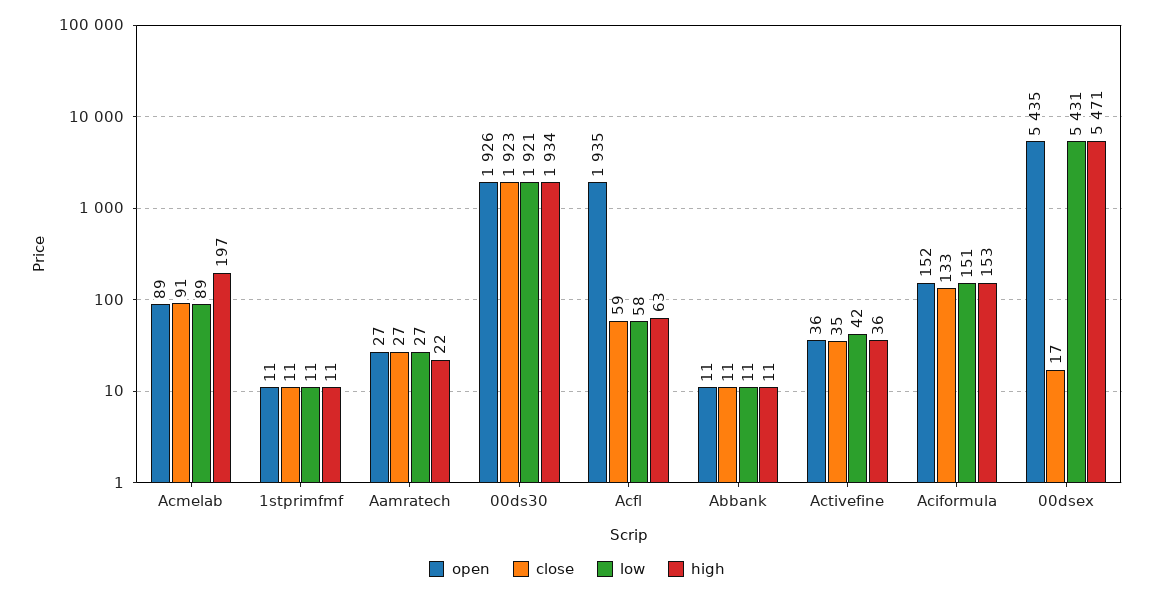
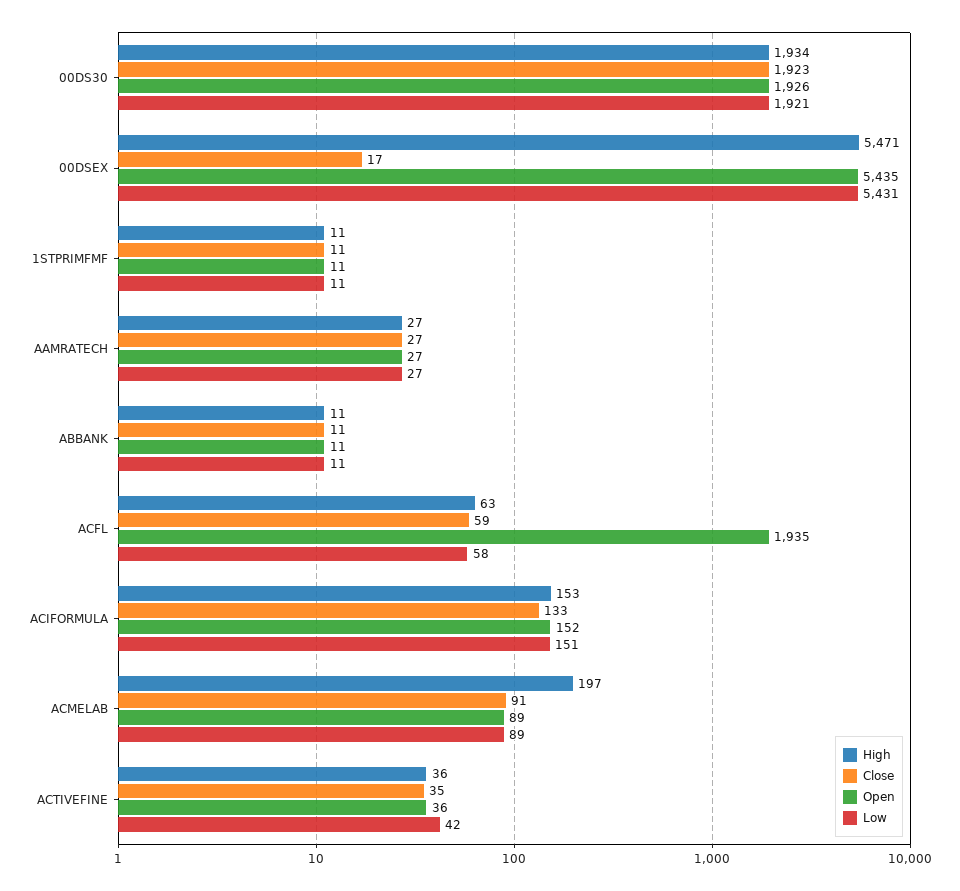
  {
    "open": {
      "Acmelab": 89,
      "1stprimfmf": 11,
      "Aamratech": 27,
      "00ds30": 1926,
      "Acfl": 1935,
      "Abbank": 11,
      "Activefine": 36,
      "Aciformula": 152,
      "00dsex": 5435
    },
    "close": {
      "Acmelab": 91,
      "1stprimfmf": 11,
      "Aamratech": 27,
      "00ds30": 1923,
      "Acfl": 59,
      "Abbank": 11,
      "Activefine": 35,
      "Aciformula": 133,
      "00dsex": 17
    },
    "low": {
      "Acmelab": 89,
      "1stprimfmf": 11,
      "Aamratech": 27,
      "00ds30": 1921,
      "Acfl": 58,
      "Abbank": 11,
      "Activefine": 42,
      "Aciformula": 151,
      "00dsex": 5431
    },
    "high": {
      "Acmelab": 197,
      "1stprimfmf": 11,
-     "Aamratech": 22,
+     "Aamratech": 27,
      "00ds30": 1934,
      "Acfl": 63,
      "Abbank": 11,
      "Activefine": 36,
      "Aciformula": 153,
      "00dsex": 5471
    }
  }

